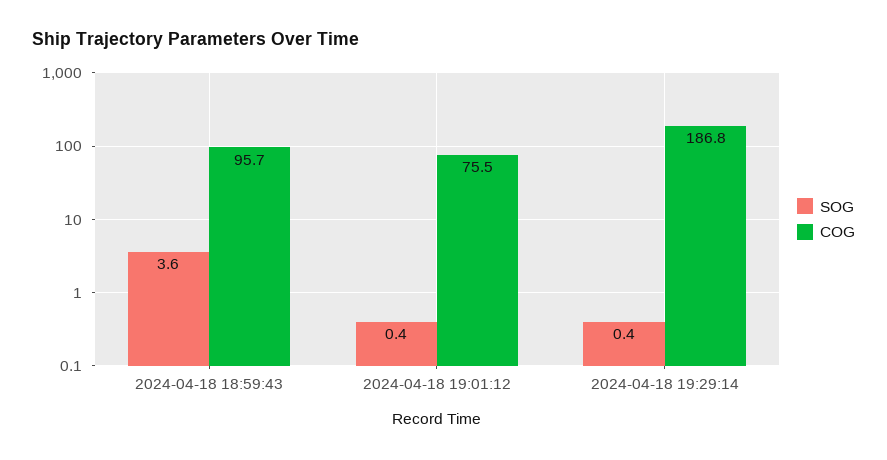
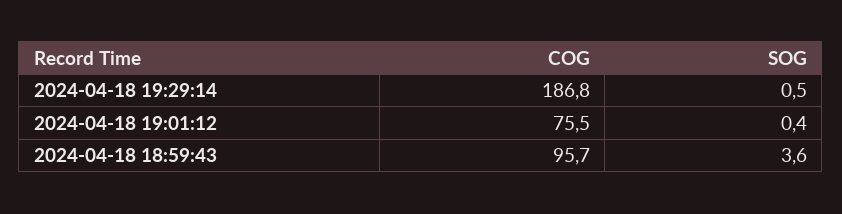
  {
    "SOG": {
      "2024-04-18 18:59:43": 3.6,
      "2024-04-18 19:01:12": 0.4,
-     "2024-04-18 19:29:14": 0.4
+     "2024-04-18 19:29:14": 0.5
    },
    "COG": {
      "2024-04-18 18:59:43": 95.7,
      "2024-04-18 19:01:12": 75.5,
      "2024-04-18 19:29:14": 186.8
    }
  }

